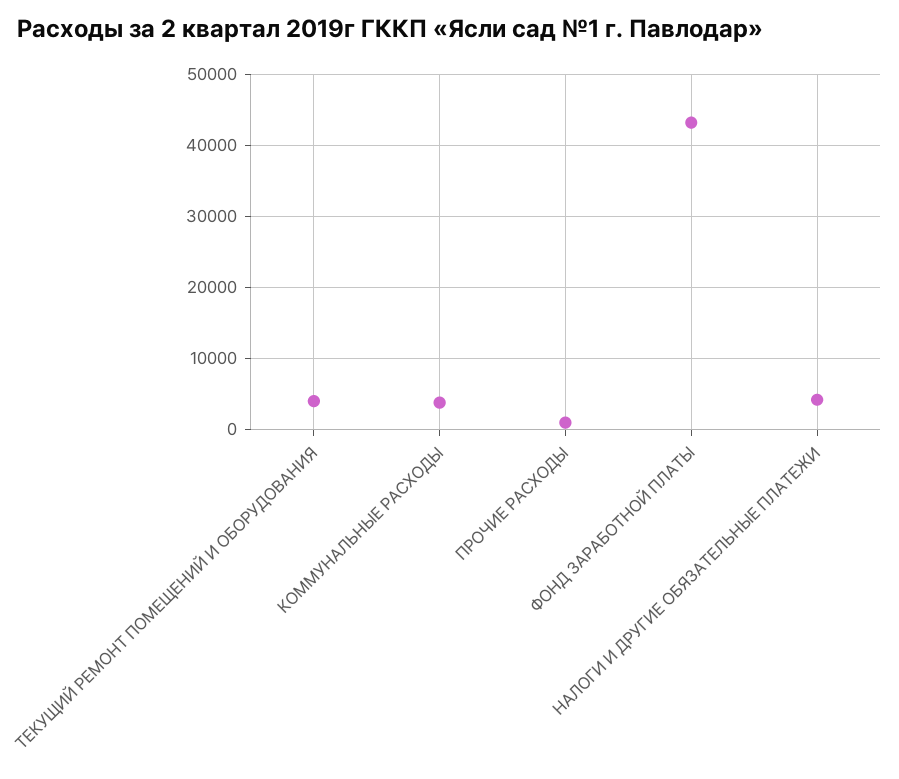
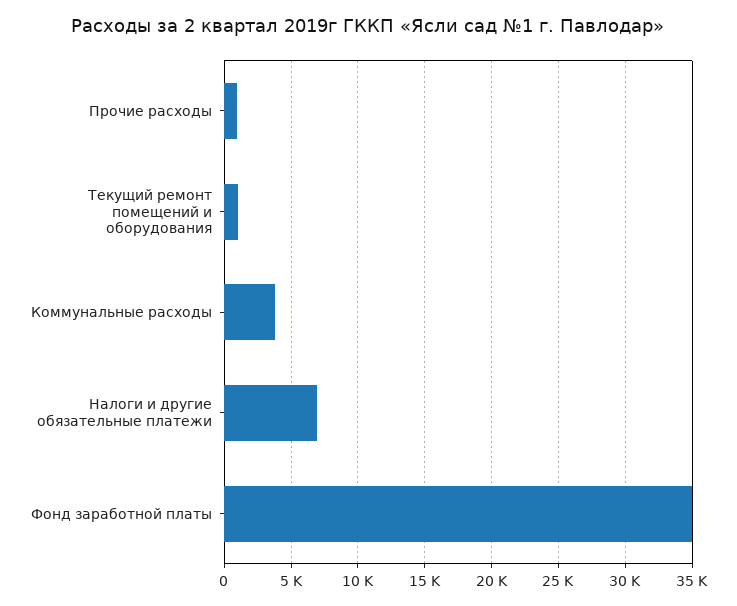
  {
-   "ТЕКУЩИЙ РЕМОНТ ПОМЕЩЕНИЙ И ОБОРУДОВАНИЯ": 4000,
+   "ТЕКУЩИЙ РЕМОНТ ПОМЕЩЕНИЙ И ОБОРУДОВАНИЯ": 1000,
    "КОММУНАЛЬНЫЕ РАСХОДЫ": 4000,
    "ПРОЧИЕ РАСХОДЫ": 1000,
-   "ФОНД ЗАРАБОТНОЙ ПЛАТЫ": 43000,
+   "ФОНД ЗАРАБОТНОЙ ПЛАТЫ": 35000,
-   "НАЛОГИ И ДРУГИЕ ОБЯЗАТЕЛЬНЫЕ ПЛАТЕЖИ": 4000
+   "НАЛОГИ И ДРУГИЕ ОБЯЗАТЕЛЬНЫЕ ПЛАТЕЖИ": 7000
  }

